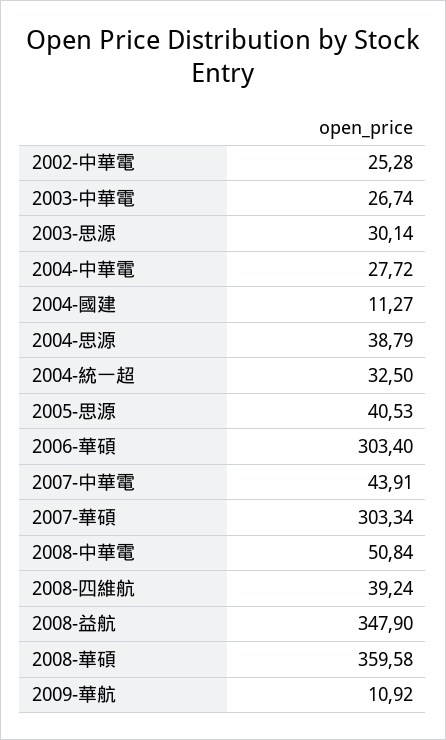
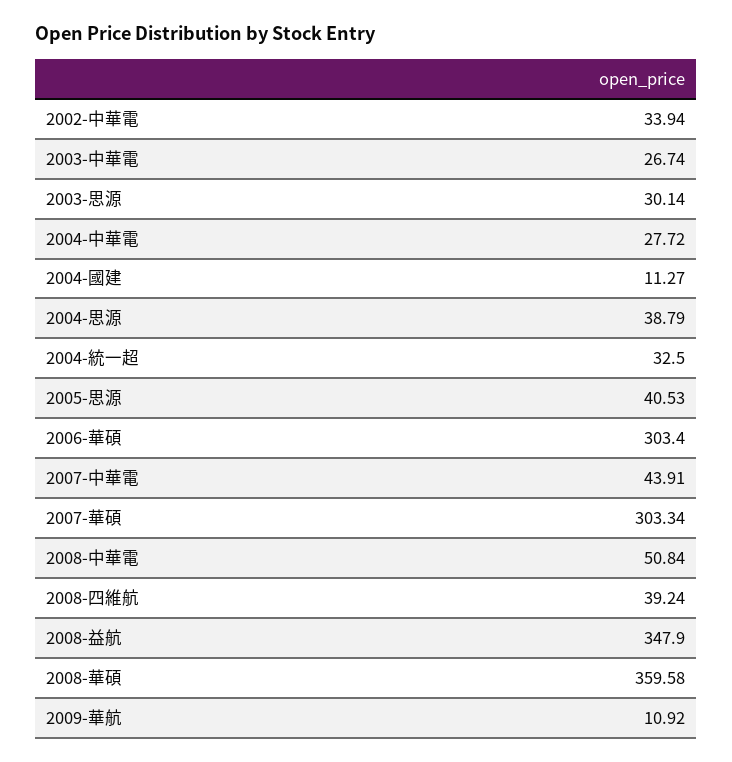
  {
-   "2002-中華電": 25.28,
+   "2002-中華電": 33.94,
    "2003-中華電": 26.74,
    "2003-思源": 30.14,
    "2004-中華電": 27.72,
    "2004-國建": 11.27,
    "2004-思源": 38.79,
    "2004-統一超": 32.5,
    "2005-思源": 40.53,
    "2006-華碩": 303.4,
    "2007-中華電": 43.91,
    "2007-華碩": 303.34,
    "2008-中華電": 50.84,
    "2008-四維航": 39.24,
    "2008-益航": 347.9,
    "2008-華碩": 359.58,
    "2009-華航": 10.92
  }

